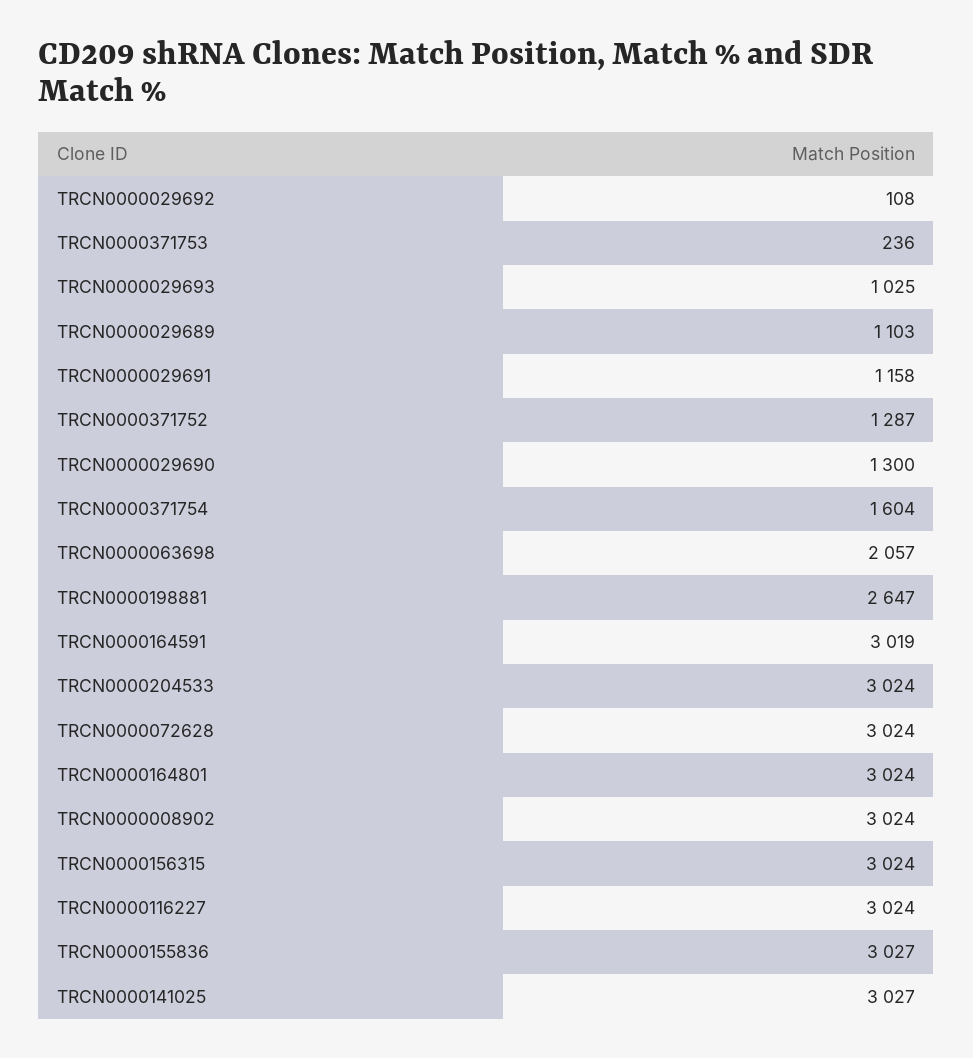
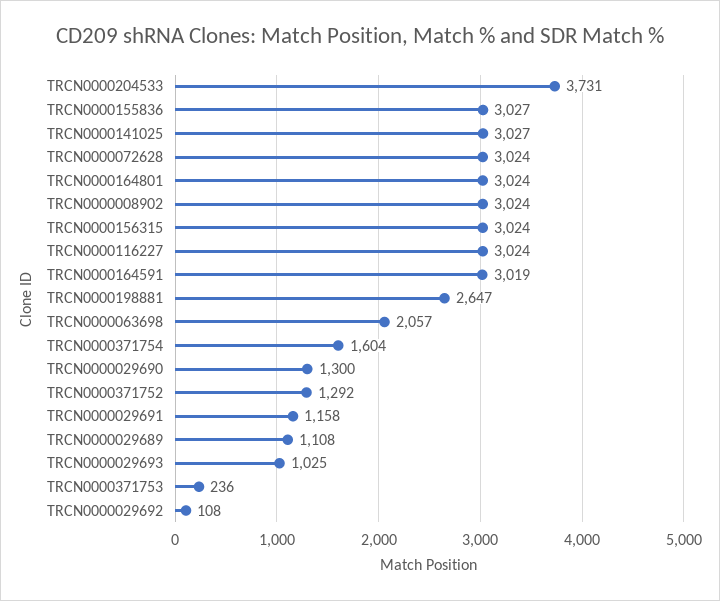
  {
    "TRCN0000029692": 108,
    "TRCN0000371753": 236,
    "TRCN0000029693": 1025,
-   "TRCN0000029689": 1103,
+   "TRCN0000029689": 1108,
    "TRCN0000029691": 1158,
-   "TRCN0000371752": 1287,
+   "TRCN0000371752": 1292,
    "TRCN0000029690": 1300,
    "TRCN0000371754": 1604,
    "TRCN0000063698": 2057,
    "TRCN0000198881": 2647,
    "TRCN0000164591": 3019,
-   "TRCN0000204533": 3024,
+   "TRCN0000204533": 3731,
    "TRCN0000072628": 3024,
    "TRCN0000164801": 3024,
    "TRCN0000008902": 3024,
    "TRCN0000156315": 3024,
    "TRCN0000116227": 3024,
    "TRCN0000155836": 3027,
    "TRCN0000141025": 3027
  }

